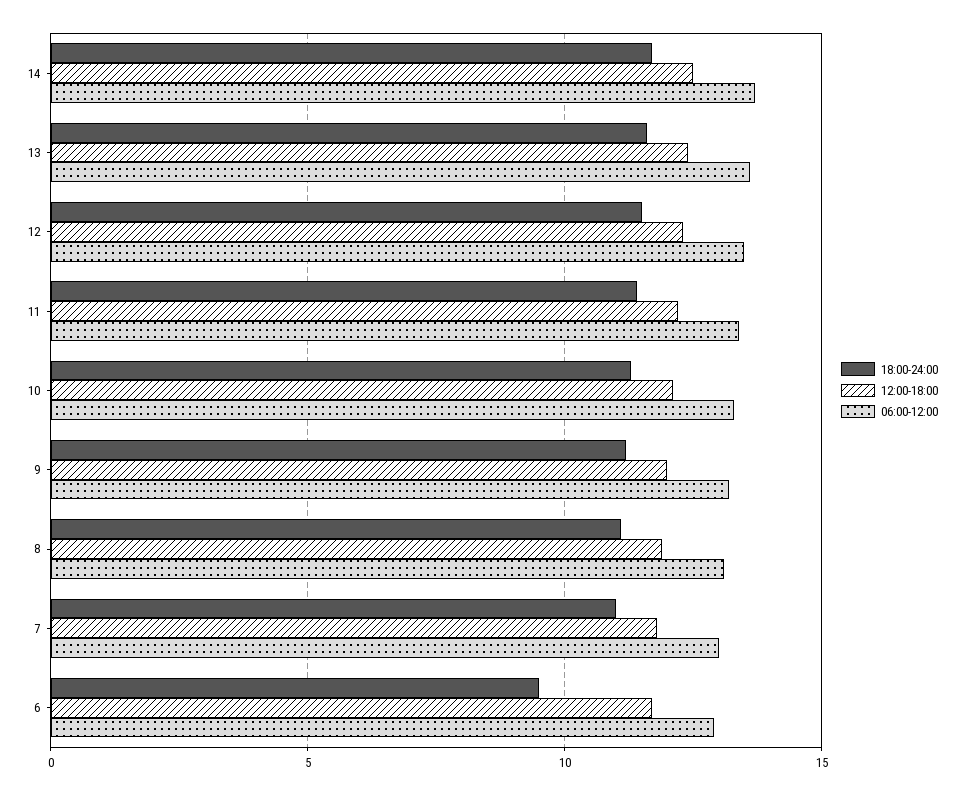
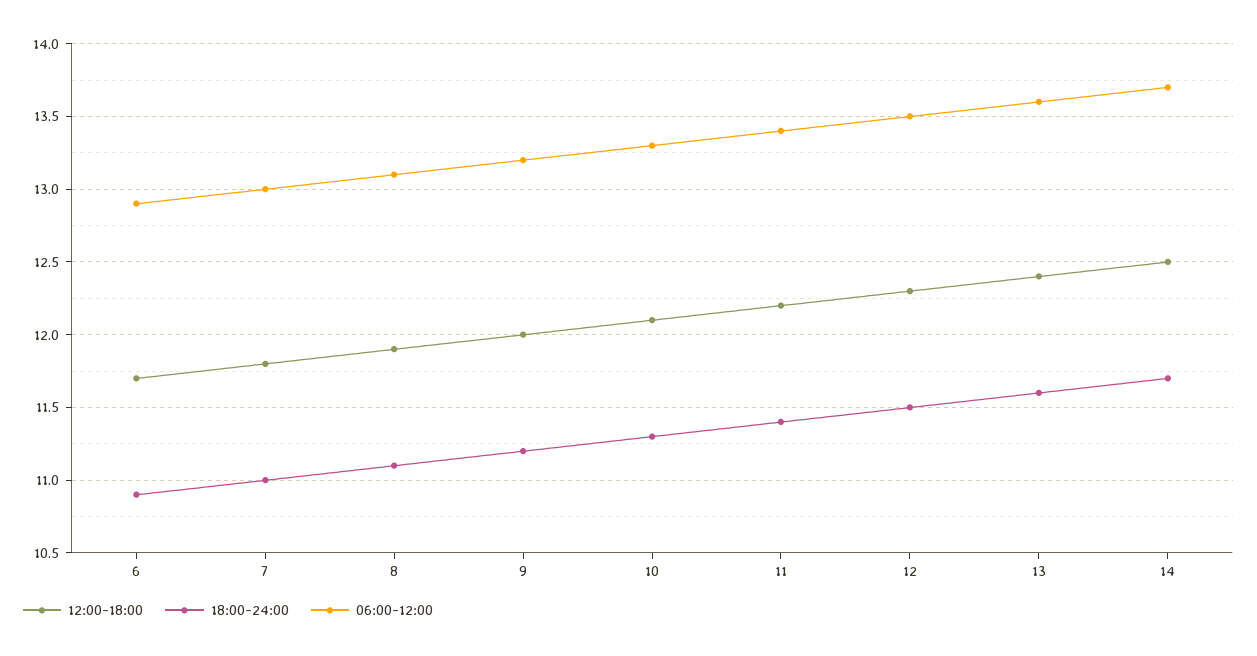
  {
    "18:00-24:00": {
      "14": 11.7,
      "13": 11.6,
      "12": 11.5,
      "11": 11.4,
      "10": 11.3,
      "9": 11.2,
      "8": 11.1,
      "7": 11,
-     "6": 9.5
+     "6": 10.9
    },
    "12:00-18:00": {
      "14": 12.5,
      "13": 12.4,
      "12": 12.3,
      "11": 12.2,
      "10": 12.1,
      "9": 12,
      "8": 11.9,
      "7": 11.8,
      "6": 11.7
    },
    "06:00-12:00": {
      "14": 13.7,
      "13": 13.6,
      "12": 13.5,
      "11": 13.4,
      "10": 13.3,
      "9": 13.2,
      "8": 13.1,
      "7": 13,
      "6": 12.9
    }
  }

